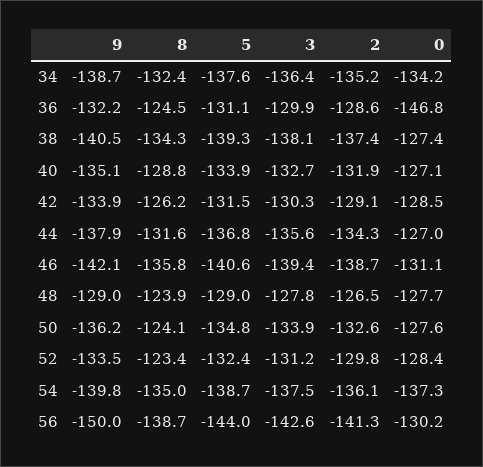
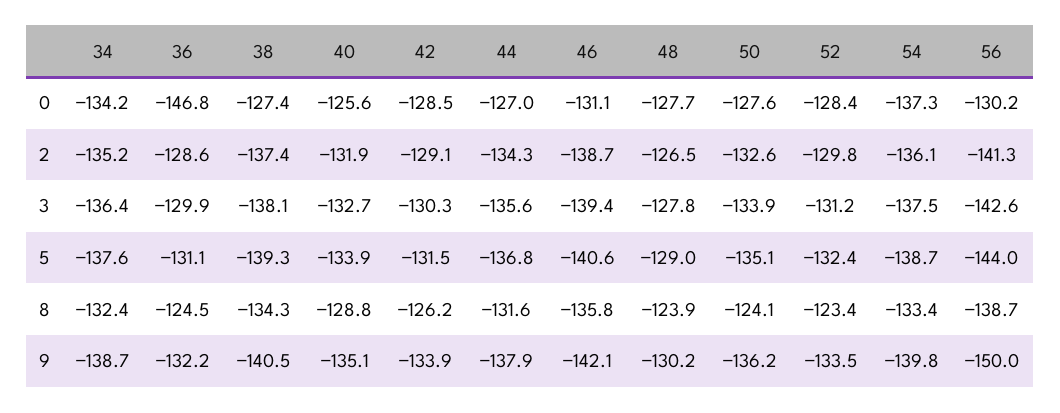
  {
    "9": {
      "34": -138.7,
      "36": -132.2,
      "38": -140.5,
      "40": -135.1,
      "42": -133.9,
      "44": -137.9,
      "46": -142.1,
-     "48": -129,
+     "48": -130.2,
      "50": -136.2,
      "52": -133.5,
      "54": -139.8,
      "56": -150
    },
    "8": {
      "34": -132.4,
      "36": -124.5,
      "38": -134.3,
      "40": -128.8,
      "42": -126.2,
      "44": -131.6,
      "46": -135.8,
      "48": -123.9,
      "50": -124.1,
      "52": -123.4,
-     "54": -135,
+     "54": -133.4,
      "56": -138.7
    },
    "5": {
      "34": -137.6,
      "36": -131.1,
      "38": -139.3,
      "40": -133.9,
      "42": -131.5,
      "44": -136.8,
      "46": -140.6,
      "48": -129,
-     "50": -134.8,
+     "50": -135.1,
      "52": -132.4,
      "54": -138.7,
      "56": -144
    },
    "3": {
      "34": -136.4,
      "36": -129.9,
      "38": -138.1,
      "40": -132.7,
      "42": -130.3,
      "44": -135.6,
      "46": -139.4,
      "48": -127.8,
      "50": -133.9,
      "52": -131.2,
      "54": -137.5,
      "56": -142.6
    },
    "2": {
      "34": -135.2,
      "36": -128.6,
      "38": -137.4,
      "40": -131.9,
      "42": -129.1,
      "44": -134.3,
      "46": -138.7,
      "48": -126.5,
      "50": -132.6,
      "52": -129.8,
      "54": -136.1,
      "56": -141.3
    },
    "0": {
      "34": -134.2,
      "36": -146.8,
      "38": -127.4,
-     "40": -127.1,
+     "40": -125.6,
      "42": -128.5,
      "44": -127,
      "46": -131.1,
      "48": -127.7,
      "50": -127.6,
      "52": -128.4,
      "54": -137.3,
      "56": -130.2
    }
  }

